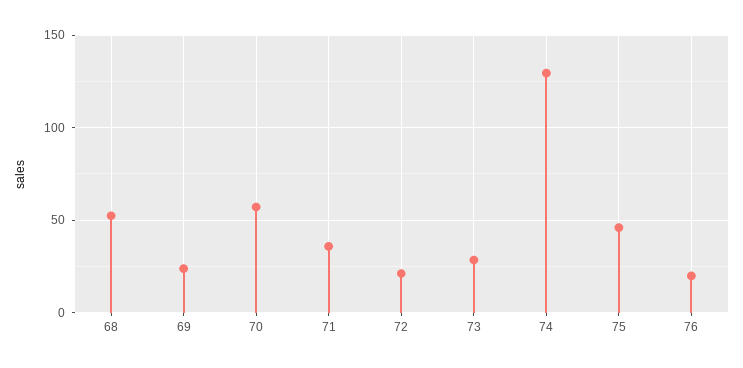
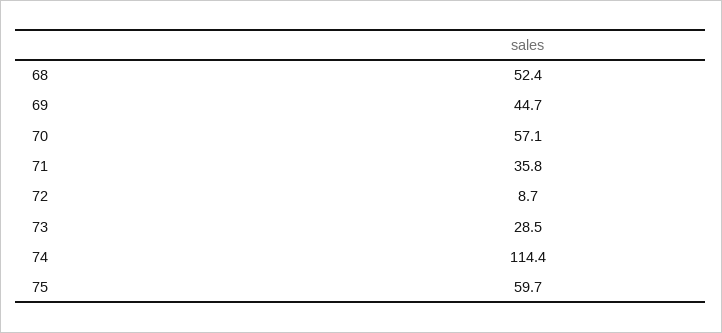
  {
    "68": 52.4,
-   "69": 25,
+   "69": 44.7,
    "70": 57.1,
    "71": 35.8,
-   "72": 20,
+   "72": 8.7,
    "73": 28.5,
-   "74": 130,
+   "74": 114.4,
-   "75": 45,
+   "75": 59.7
-   "76": 20
  }

